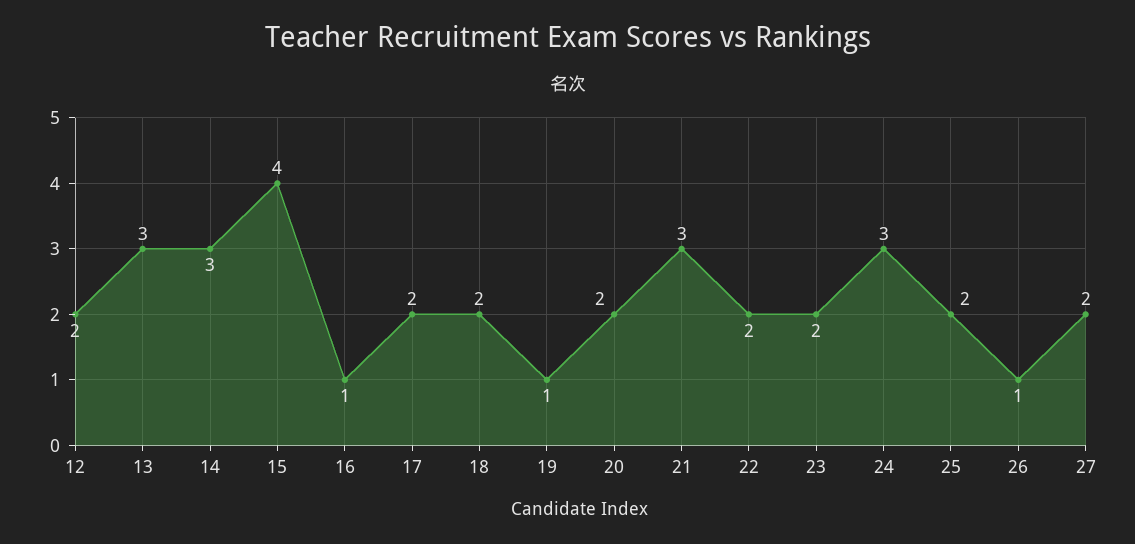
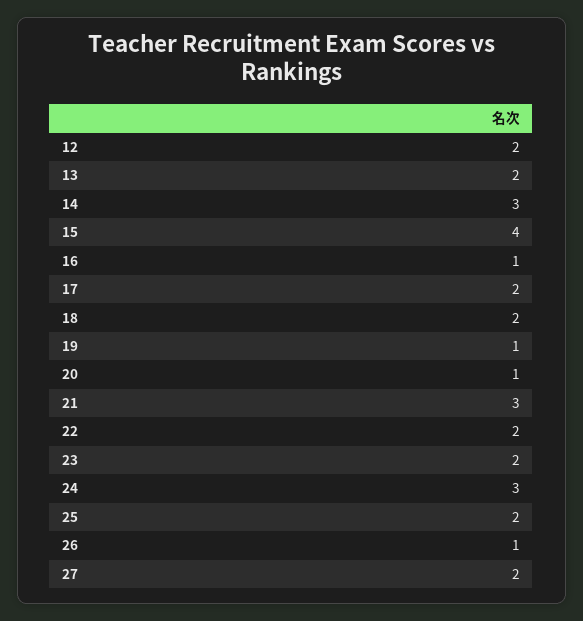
  {
    "12": 2,
-   "13": 3,
+   "13": 2,
    "14": 3,
    "15": 4,
    "16": 1,
    "17": 2,
    "18": 2,
    "19": 1,
-   "20": 2,
+   "20": 1,
    "21": 3,
    "22": 2,
    "23": 2,
    "24": 3,
    "25": 2,
    "26": 1,
    "27": 2
  }

